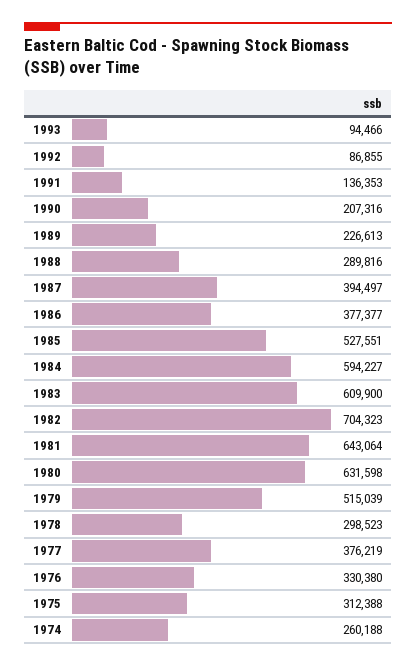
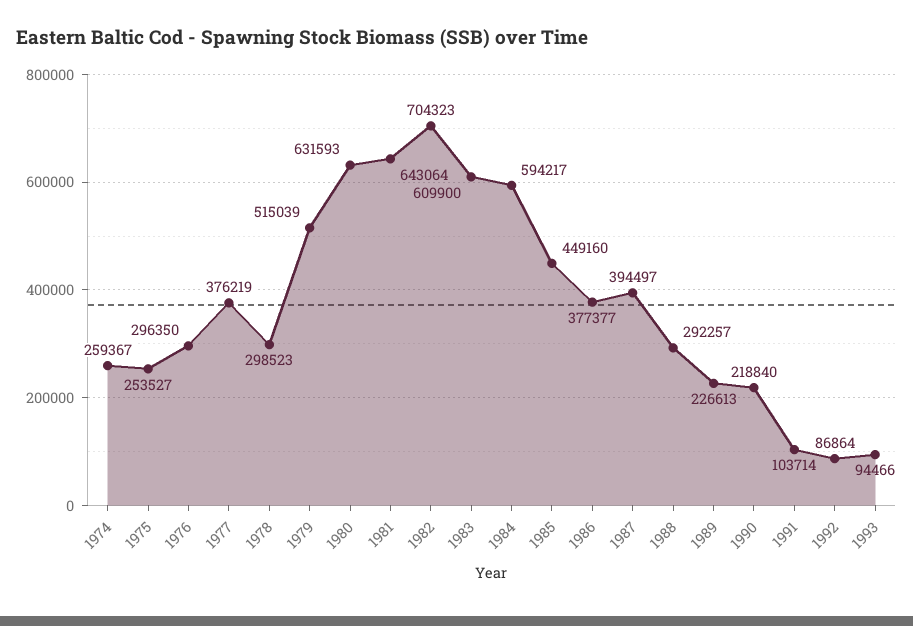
  {
    "1993": 94466,
-   "1992": 86855,
+   "1992": 86864,
-   "1991": 136353,
+   "1991": 103714,
-   "1990": 207316,
+   "1990": 218840,
    "1989": 226613,
-   "1988": 289816,
+   "1988": 292257,
    "1987": 394497,
    "1986": 377377,
-   "1985": 527551,
+   "1985": 449160,
-   "1984": 594227,
+   "1984": 594217,
    "1983": 609900,
    "1982": 704323,
    "1981": 643064,
-   "1980": 631598,
+   "1980": 631593,
    "1979": 515039,
    "1978": 298523,
    "1977": 376219,
-   "1976": 330380,
+   "1976": 296350,
-   "1975": 312388,
+   "1975": 253527,
-   "1974": 260188
+   "1974": 259367
  }

